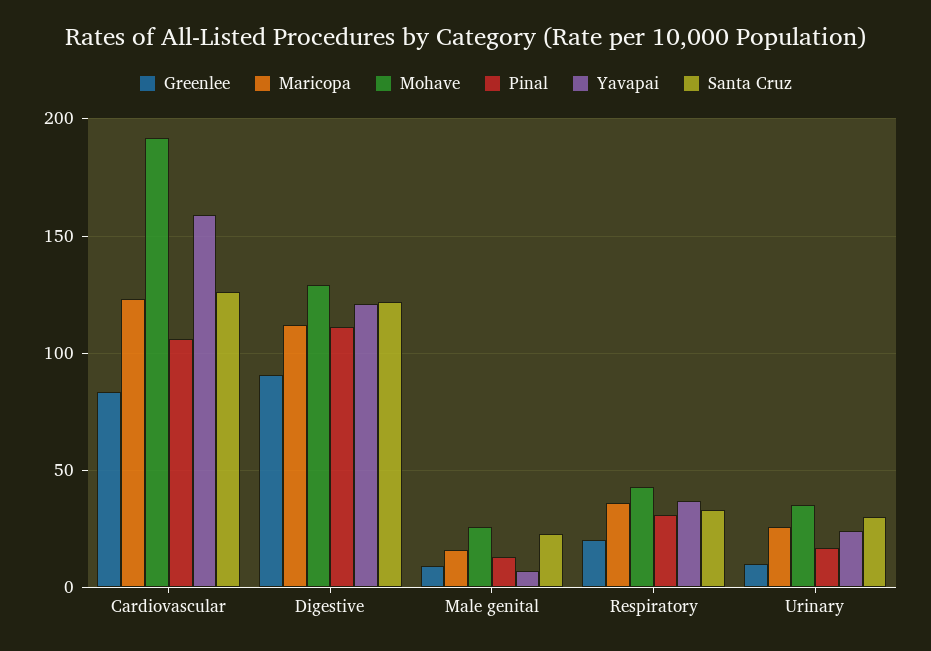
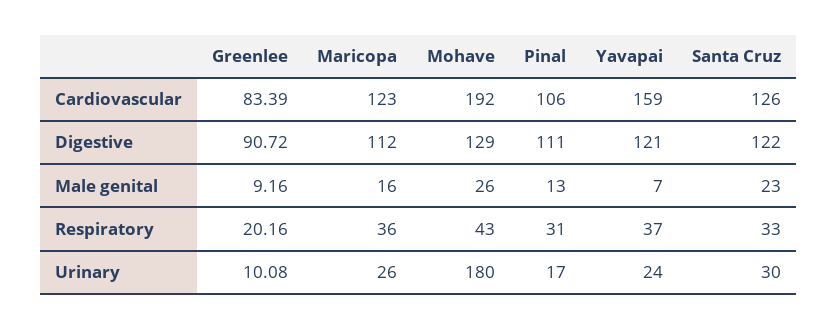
  {
    "Greenlee": {
      "Cardiovascular": 83.39,
      "Digestive": 90.72,
      "Male genital": 9.16,
      "Respiratory": 20.16,
      "Urinary": 10.08
    },
    "Maricopa": {
      "Cardiovascular": 123,
      "Digestive": 112,
      "Male genital": 16,
      "Respiratory": 36,
      "Urinary": 26
    },
    "Mohave": {
      "Cardiovascular": 192,
      "Digestive": 129,
      "Male genital": 26,
      "Respiratory": 43,
-     "Urinary": 35
+     "Urinary": 180
    },
    "Pinal": {
      "Cardiovascular": 106,
      "Digestive": 111,
      "Male genital": 13,
      "Respiratory": 31,
      "Urinary": 17
    },
    "Yavapai": {
      "Cardiovascular": 159,
      "Digestive": 121,
      "Male genital": 7,
      "Respiratory": 37,
      "Urinary": 24
    },
    "Santa Cruz": {
      "Cardiovascular": 126,
      "Digestive": 122,
      "Male genital": 23,
      "Respiratory": 33,
      "Urinary": 30
    }
  }

